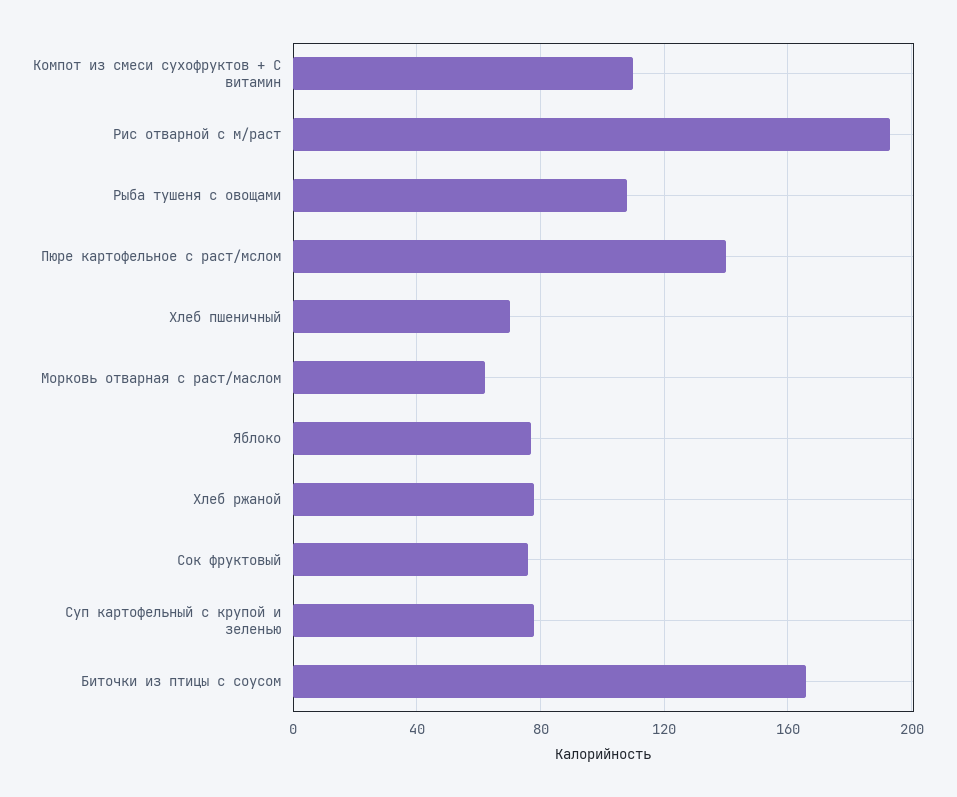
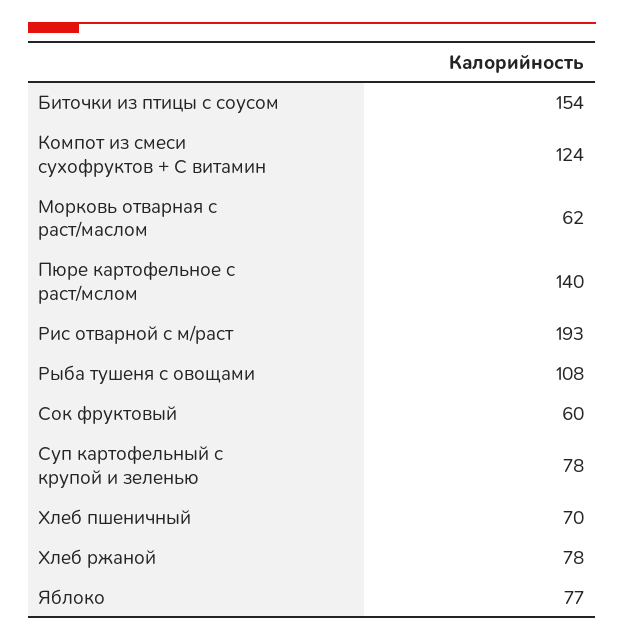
  {
-   "Компот из смеси сухофруктов + С витамин": 110,
+   "Компот из смеси сухофруктов + С витамин": 124,
    "Рис отварной с м/раст": 193,
    "Рыба тушеня с овощами": 108,
    "Пюре картофельное с раст/мслом": 140,
    "Хлеб пшеничный": 70,
    "Морковь отварная с раст/маслом": 62,
    "Яблоко": 77,
    "Хлеб ржаной": 78,
-   "Сок фруктовый": 75,
+   "Сок фруктовый": 60,
    "Суп картофельный с крупой и зеленью": 78,
-   "Биточки из птицы с соусом": 165
+   "Биточки из птицы с соусом": 154
  }

